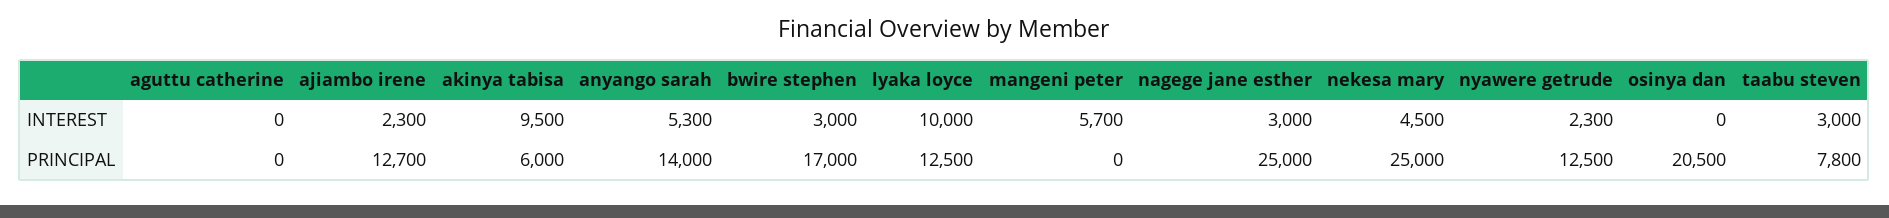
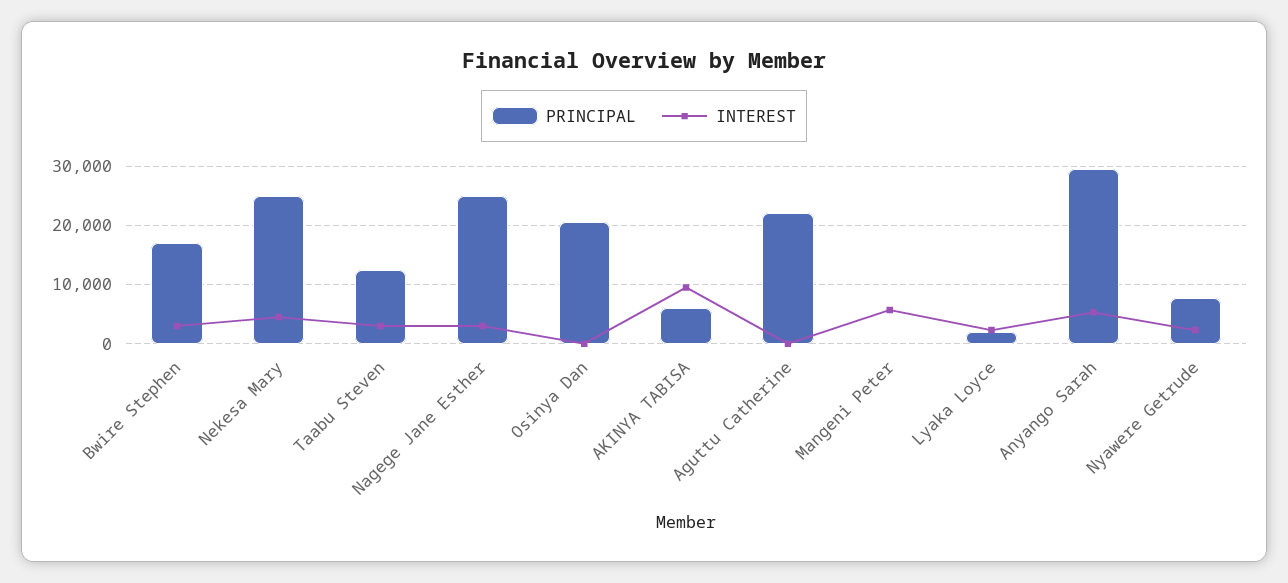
  {
    "INTEREST": {
      "aguttu catherine": 0,
-     "ajiambo irene": 2300,
      "akinya tabisa": 9500,
      "anyango sarah": 5300,
      "bwire stephen": 3000,
-     "lyaka loyce": 10000,
+     "lyaka loyce": 2000,
      "mangeni peter": 5700,
      "nagege jane esther": 3000,
      "nekesa mary": 4500,
      "nyawere getrude": 2300,
      "osinya dan": 0,
      "taabu steven": 3000
    },
    "PRINCIPAL": {
-     "aguttu catherine": 0,
+     "aguttu catherine": 22000,
-     "ajiambo irene": 12700,
      "akinya tabisa": 6000,
-     "anyango sarah": 14000,
+     "anyango sarah": 30000,
      "bwire stephen": 17000,
-     "lyaka loyce": 12500,
+     "lyaka loyce": 2000,
      "mangeni peter": 0,
      "nagege jane esther": 25000,
      "nekesa mary": 25000,
-     "nyawere getrude": 12500,
+     "nyawere getrude": 8000,
      "osinya dan": 20500,
-     "taabu steven": 7800
+     "taabu steven": 12000
    }
  }

